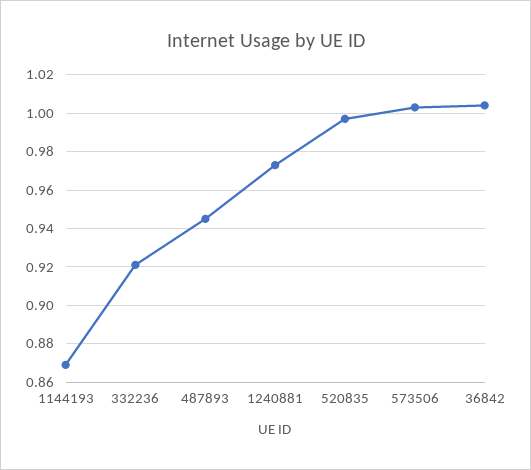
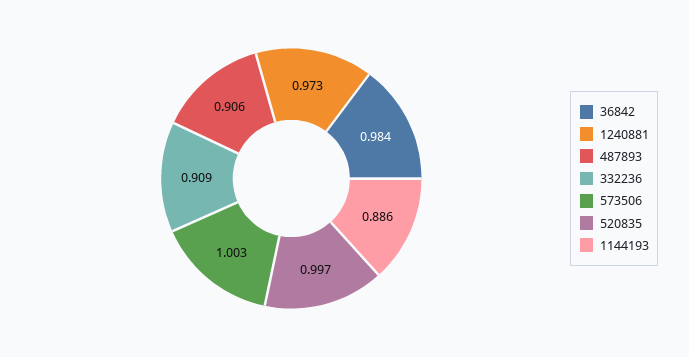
  {
-   "1144193": 0.87,
+   "1144193": 0.886,
-   "332236": 0.92,
+   "332236": 0.909,
-   "487893": 0.945,
+   "487893": 0.906,
    "1240881": 0.973,
    "520835": 0.997,
    "573506": 1.003,
-   "36842": 1.005
+   "36842": 0.984
  }

